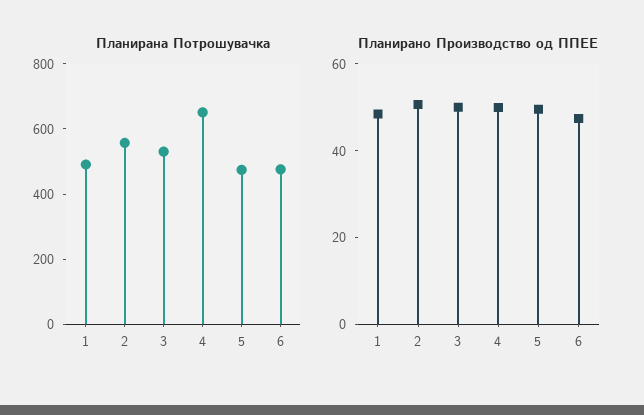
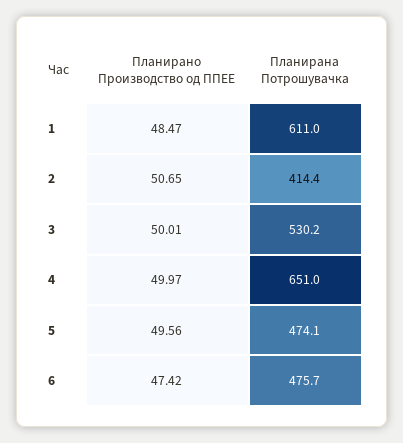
  {
    "Планирана Потрошувачка": {
-     "1": 500,
+     "1": 611,
-     "2": 550,
+     "2": 414.4,
      "3": 530.2,
      "4": 651,
      "5": 474.1,
      "6": 475.7
    },
    "Планирано Производство од ППЕЕ": {
      "1": 48.47,
      "2": 50.65,
      "3": 50.01,
      "4": 49.97,
      "5": 49.56,
      "6": 47.42
    }
  }

